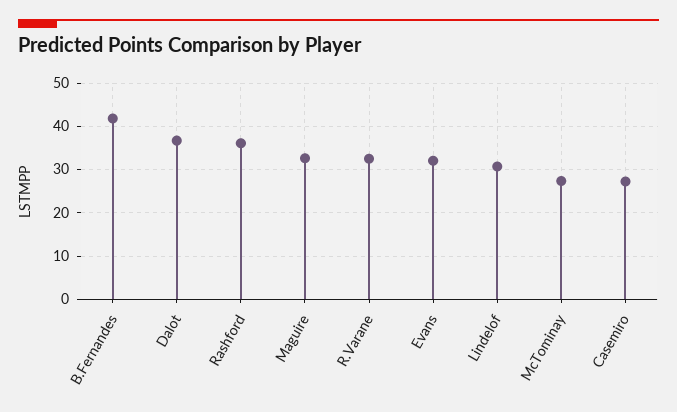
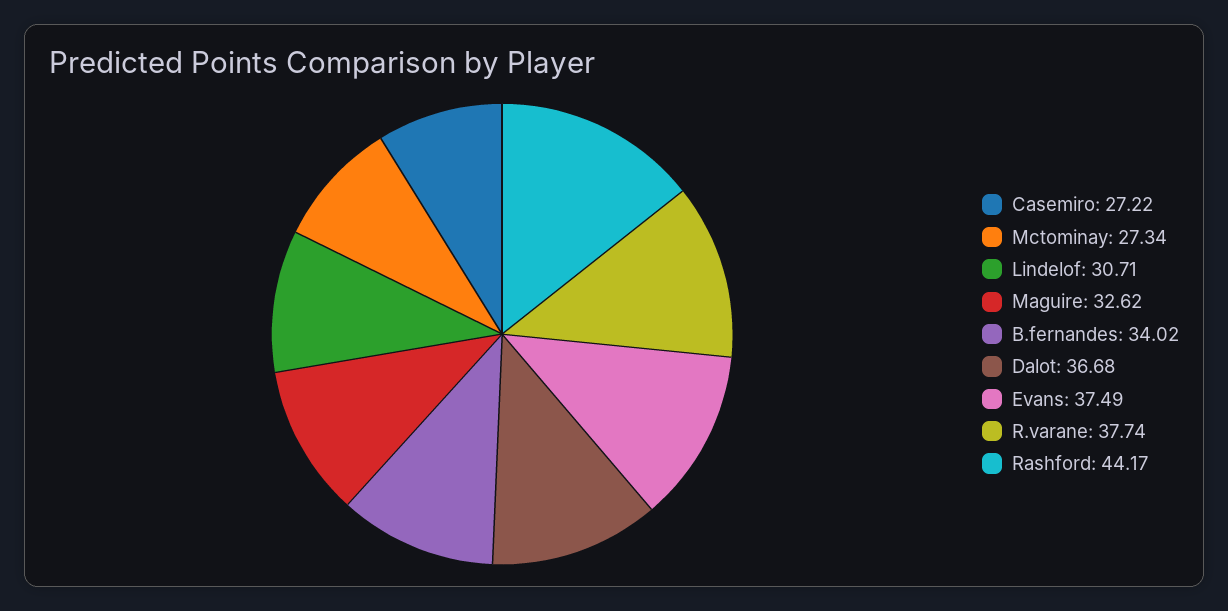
  {
-   "B.Fernandes": 42,
+   "B.Fernandes": 34.02,
    "Dalot": 36.68,
-   "Rashford": 36,
+   "Rashford": 44.17,
    "Maguire": 32.62,
-   "R.Varane": 32,
+   "R.Varane": 37.74,
-   "Evans": 32,
+   "Evans": 37.49,
    "Lindelof": 30.71,
    "McTominay": 27.34,
    "Casemiro": 27.22
  }

